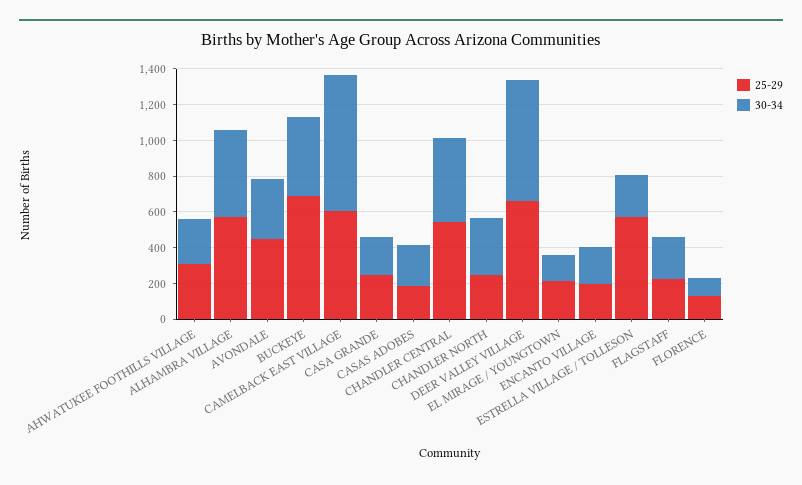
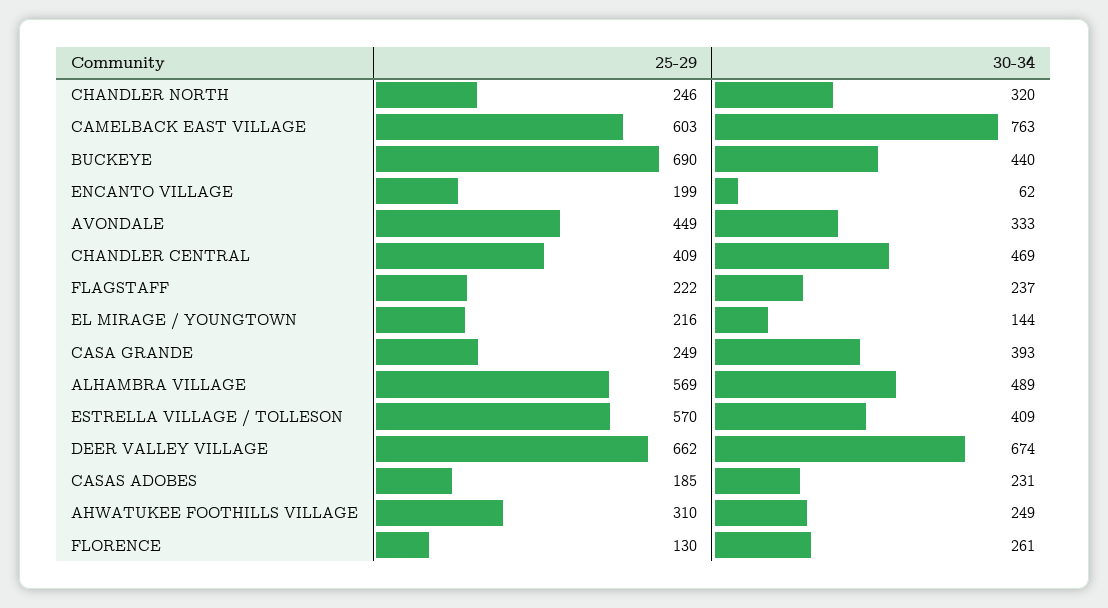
  {
    "25-29": {
      "AHWATUKEE FOOTHILLS VILLAGE": 310,
      "ALHAMBRA VILLAGE": 569,
      "AVONDALE": 449,
      "BUCKEYE": 690,
      "CAMELBACK EAST VILLAGE": 603,
      "CASA GRANDE": 249,
      "CASAS ADOBES": 185,
-     "CHANDLER CENTRAL": 550,
+     "CHANDLER CENTRAL": 409,
      "CHANDLER NORTH": 246,
      "DEER VALLEY VILLAGE": 662,
      "EL MIRAGE / YOUNGTOWN": 216,
      "ENCANTO VILLAGE": 199,
      "ESTRELLA VILLAGE / TOLLESON": 570,
      "FLAGSTAFF": 222,
      "FLORENCE": 130
    },
    "30-34": {
      "AHWATUKEE FOOTHILLS VILLAGE": 249,
      "ALHAMBRA VILLAGE": 489,
      "AVONDALE": 333,
      "BUCKEYE": 440,
      "CAMELBACK EAST VILLAGE": 763,
-     "CASA GRANDE": 200,
+     "CASA GRANDE": 393,
      "CASAS ADOBES": 231,
      "CHANDLER CENTRAL": 469,
      "CHANDLER NORTH": 320,
      "DEER VALLEY VILLAGE": 674,
      "EL MIRAGE / YOUNGTOWN": 144,
-     "ENCANTO VILLAGE": 200,
+     "ENCANTO VILLAGE": 62,
-     "ESTRELLA VILLAGE / TOLLESON": 250,
+     "ESTRELLA VILLAGE / TOLLESON": 409,
      "FLAGSTAFF": 237,
-     "FLORENCE": 100
+     "FLORENCE": 261
    }
  }

